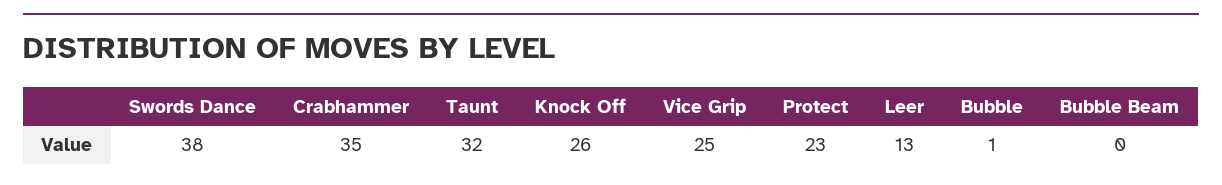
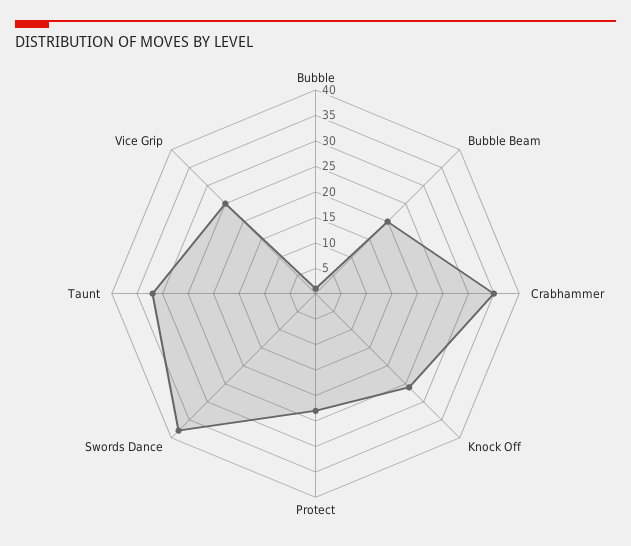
  {
    "Swords Dance": 38,
    "Crabhammer": 35,
    "Taunt": 32,
    "Knock Off": 26,
    "Vice Grip": 25,
    "Protect": 23,
-   "Leer": 13,
    "Bubble": 1,
-   "Bubble Beam": 0
+   "Bubble Beam": 20
  }

